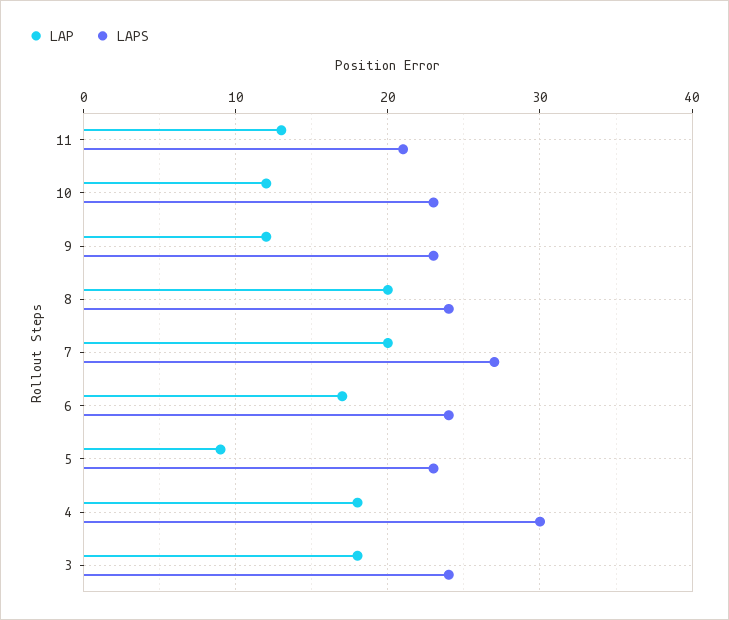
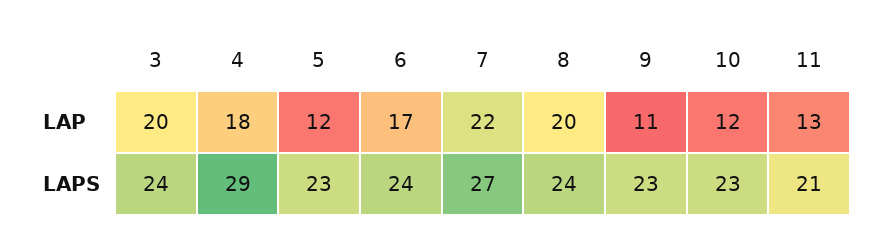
  {
    "LAP": {
      "11": 13,
      "10": 12,
-     "9": 12,
+     "9": 11,
      "8": 20,
-     "7": 20,
+     "7": 22,
      "6": 17,
-     "5": 9,
+     "5": 12,
      "4": 18,
-     "3": 18
+     "3": 20
    },
    "LAPS": {
      "11": 21,
      "10": 23,
      "9": 23,
      "8": 24,
      "7": 27,
      "6": 24,
      "5": 23,
-     "4": 30,
+     "4": 29,
      "3": 24
    }
  }

